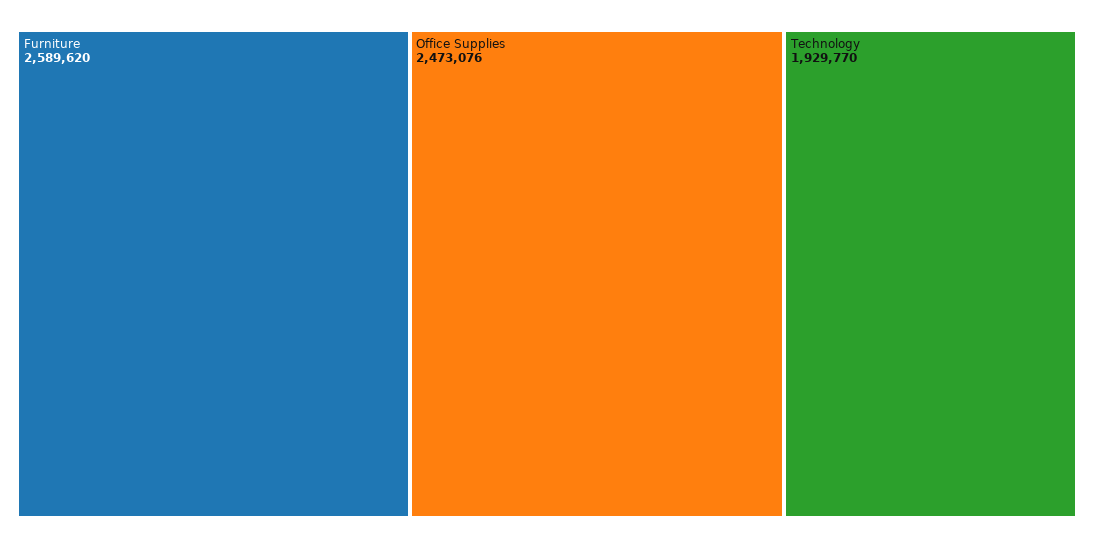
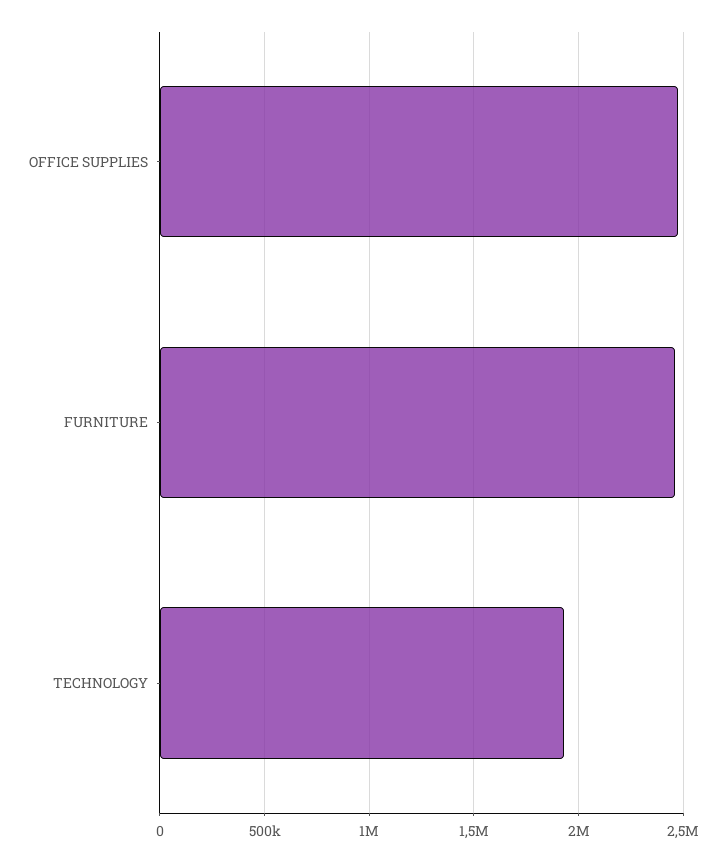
  {
-   "Furniture": 2589620,
+   "Furniture": 2450000,
    "Office Supplies": 2473076,
    "Technology": 1929770
  }

